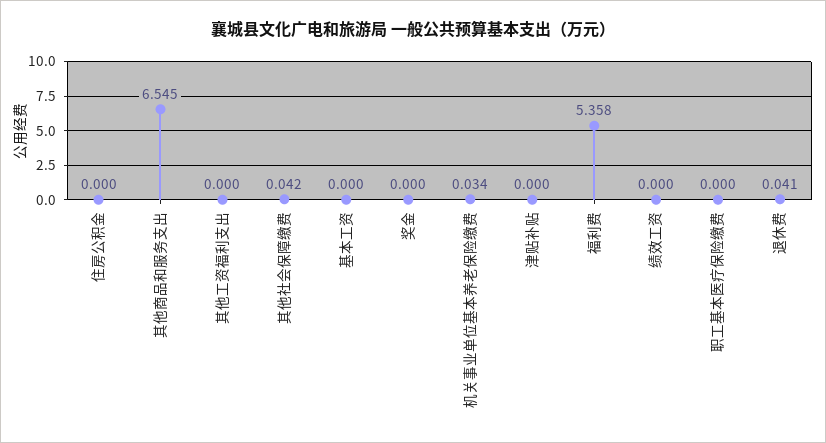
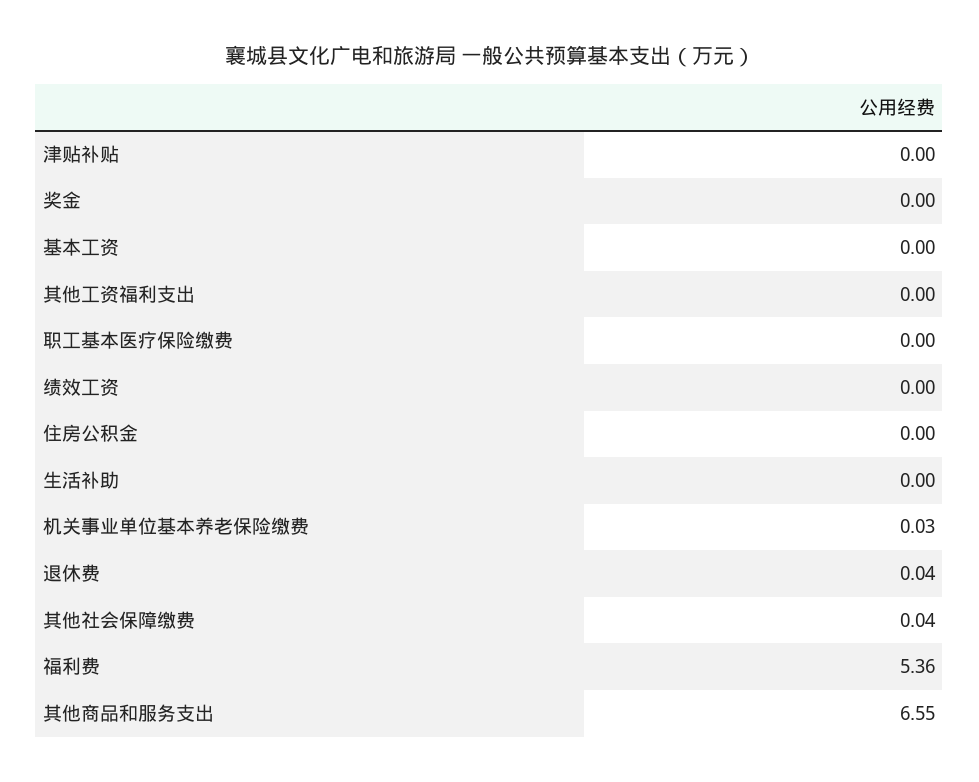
  {
    "住房公积金": 0,
    "其他商品和服务支出": 6.545,
    "其他工资福利支出": 0,
    "其他社会保障缴费": 0.042,
    "基本工资": 0,
    "奖金": 0,
    "机关事业单位基本养老保险缴费": 0.034,
    "津贴补贴": 0,
    "福利费": 5.358,
    "绩效工资": 0,
    "职工基本医疗保险缴费": 0,
-   "退休费": 0.041
+   "退休费": 0.041,
+   "生活补助": 0
  }

